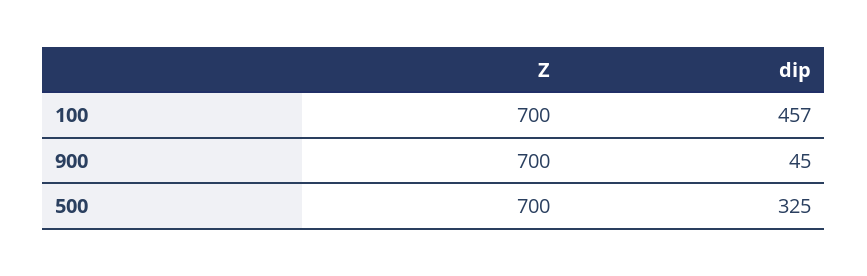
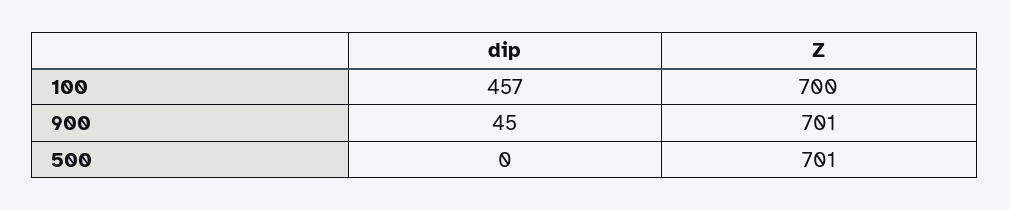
  {
    "Z": {
      "100": 700,
-     "900": 700,
+     "900": 701,
-     "500": 700
+     "500": 701
    },
    "dip": {
      "100": 457,
      "900": 45,
-     "500": 325
+     "500": 0
    }
  }

